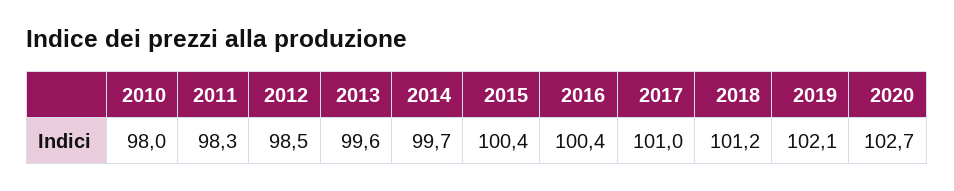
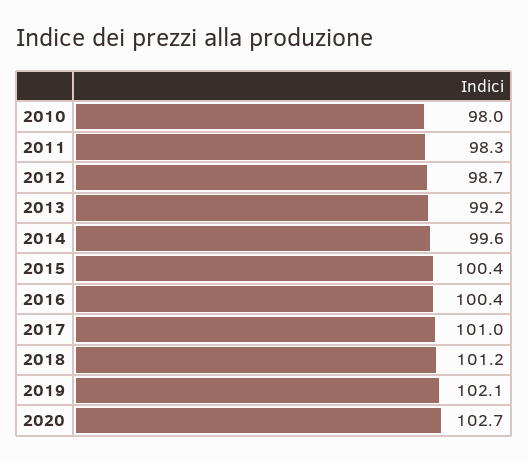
  {
    "2010": 98,
    "2011": 98.3,
-   "2012": 98.5,
+   "2012": 98.7,
-   "2013": 99.6,
+   "2013": 99.2,
-   "2014": 99.7,
+   "2014": 99.6,
    "2015": 100.4,
    "2016": 100.4,
    "2017": 101,
    "2018": 101.2,
    "2019": 102.1,
    "2020": 102.7
  }

